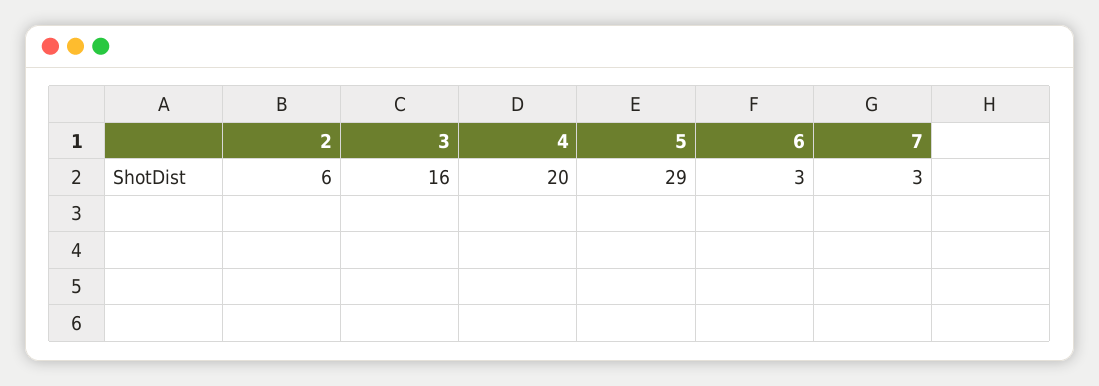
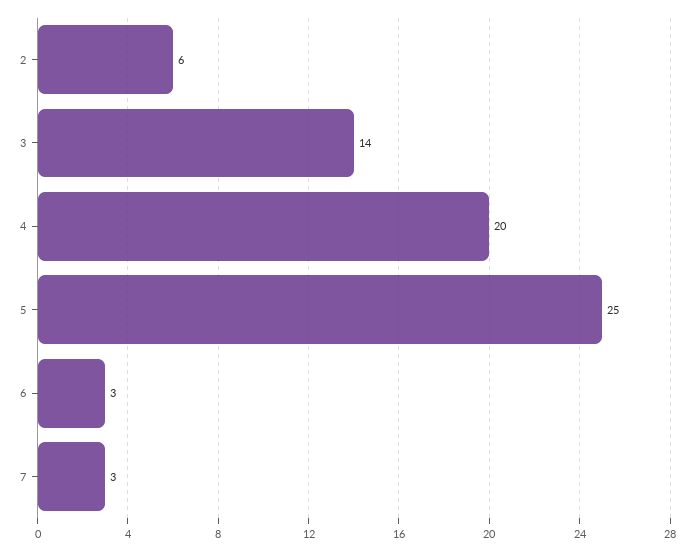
  {
    "2": 6,
-   "3": 16,
+   "3": 14,
    "4": 20,
-   "5": 29,
+   "5": 25,
    "6": 3,
    "7": 3
  }

